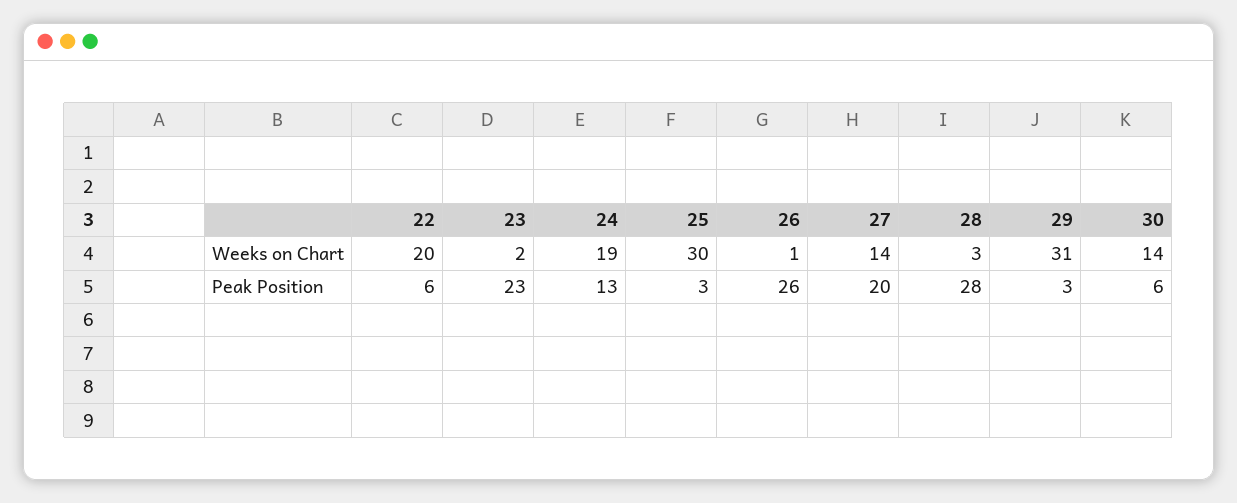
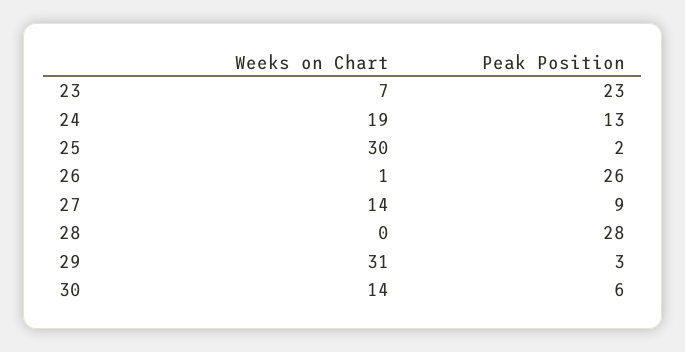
  {
-   "22": {
-     "Weeks on Chart": 20,
-     "Peak Position": 6
-   },
    "23": {
-     "Weeks on Chart": 2,
+     "Weeks on Chart": 7,
      "Peak Position": 23
    },
    "24": {
      "Weeks on Chart": 19,
      "Peak Position": 13
    },
    "25": {
      "Weeks on Chart": 30,
-     "Peak Position": 3
+     "Peak Position": 2
    },
    "26": {
      "Weeks on Chart": 1,
      "Peak Position": 26
    },
    "27": {
      "Weeks on Chart": 14,
-     "Peak Position": 20
+     "Peak Position": 9
    },
    "28": {
-     "Weeks on Chart": 3,
+     "Weeks on Chart": 0,
      "Peak Position": 28
    },
    "29": {
      "Weeks on Chart": 31,
      "Peak Position": 3
    },
    "30": {
      "Weeks on Chart": 14,
      "Peak Position": 6
    }
  }

